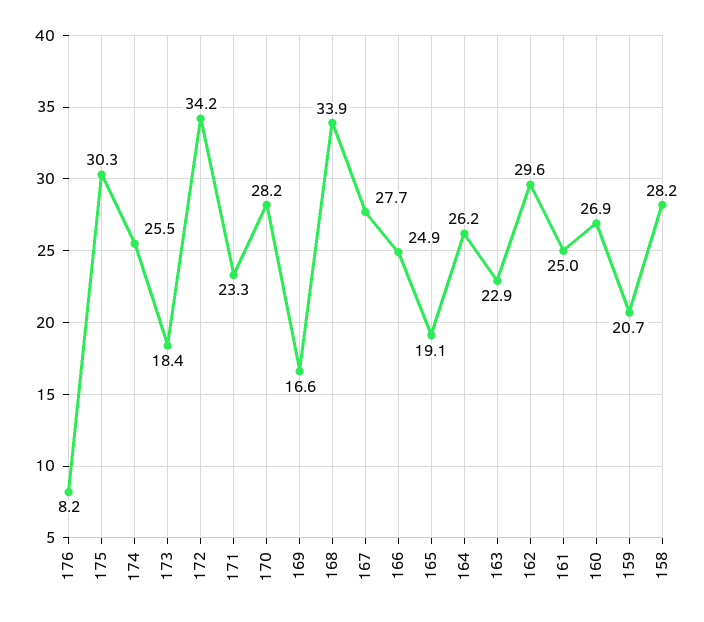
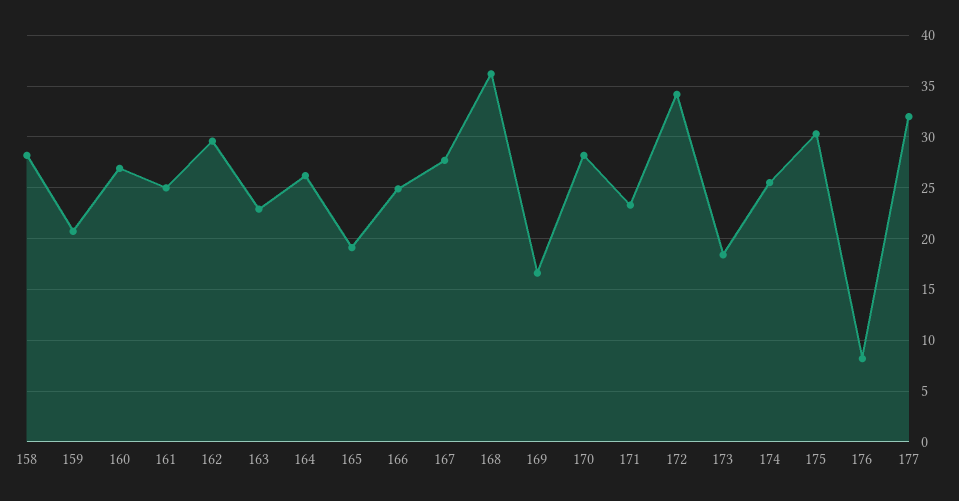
  {
    "176": 8.2,
    "175": 30.3,
    "174": 25.5,
    "173": 18.4,
    "172": 34.2,
    "171": 23.3,
    "170": 28.2,
    "169": 16.6,
-   "168": 33.9,
+   "168": 36,
    "167": 27.7,
    "166": 24.9,
    "165": 19.1,
    "164": 26.2,
    "163": 22.9,
    "162": 29.6,
    "161": 25,
    "160": 26.9,
    "159": 20.7,
-   "158": 28.2
+   "158": 28.2,
+   "177": 32
  }

